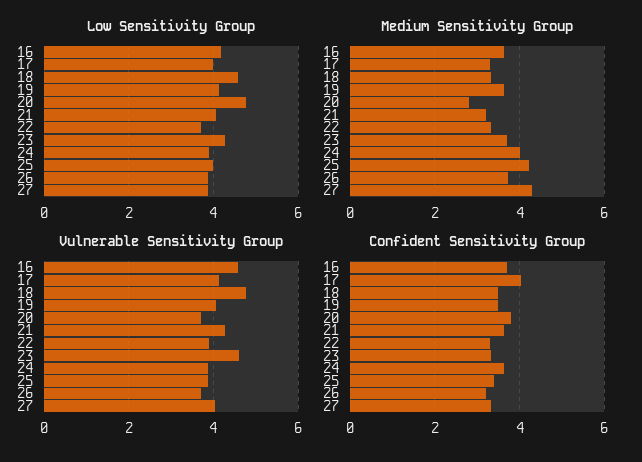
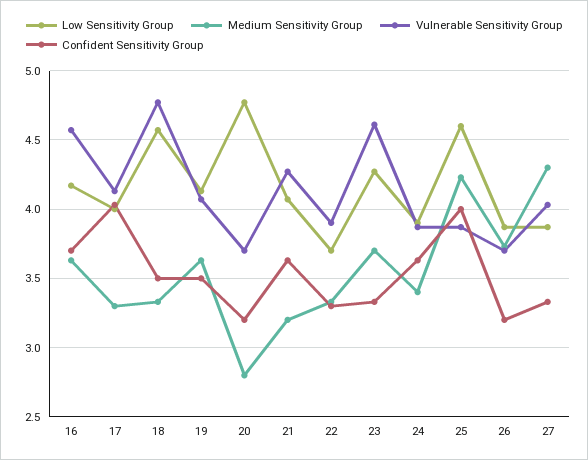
  {
    "Low Sensitivity Group": {
      "16": 4.15,
      "17": 4,
      "18": 4.55,
      "19": 4.15,
      "20": 4.75,
      "21": 4.05,
      "22": 3.7,
      "23": 4.25,
      "24": 3.9,
-     "25": 4,
+     "25": 4.6,
      "26": 3.85,
      "27": 3.85
    },
    "Medium Sensitivity Group": {
      "16": 3.65,
      "17": 3.3,
      "18": 3.35,
      "19": 3.65,
      "20": 2.8,
      "21": 3.2,
      "22": 3.35,
      "23": 3.7,
-     "24": 4,
+     "24": 3.4,
      "25": 4.25,
      "26": 3.75,
      "27": 4.3
    },
    "Vulnerable Sensitivity Group": {
      "16": 4.55,
      "17": 4.15,
      "18": 4.75,
      "19": 4.05,
      "20": 3.7,
      "21": 4.25,
      "22": 3.9,
      "23": 4.6,
      "24": 3.85,
      "25": 3.85,
      "26": 3.7,
      "27": 4.05
    },
    "Confident Sensitivity Group": {
      "16": 3.7,
      "17": 4.05,
      "18": 3.5,
      "19": 3.5,
-     "20": 3.8,
+     "20": 3.2,
      "21": 3.65,
      "22": 3.3,
      "23": 3.35,
      "24": 3.65,
-     "25": 3.4,
+     "25": 4,
      "26": 3.2,
      "27": 3.35
    }
  }

